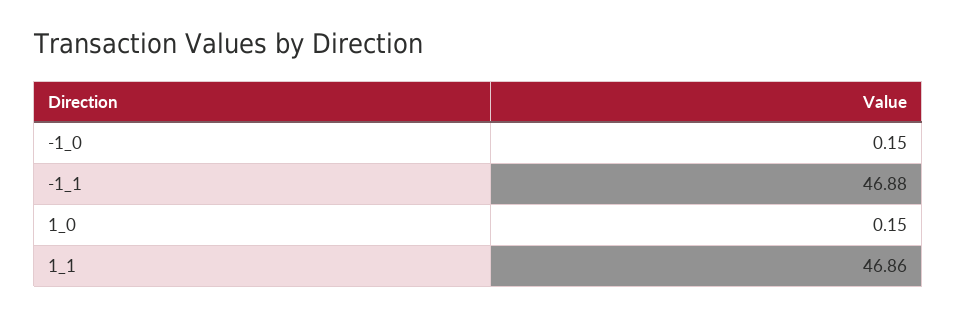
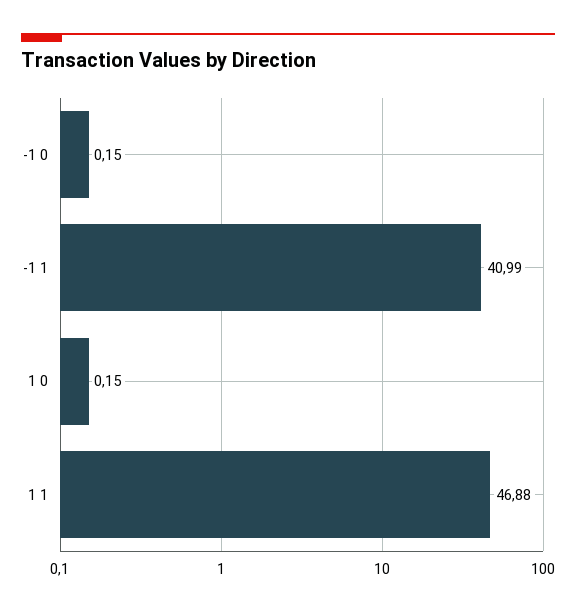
  {
    "-1_0": 0.15,
-   "-1_1": 46.88,
+   "-1_1": 40.99,
    "1_0": 0.15,
-   "1_1": 46.86
+   "1_1": 46.88
  }

